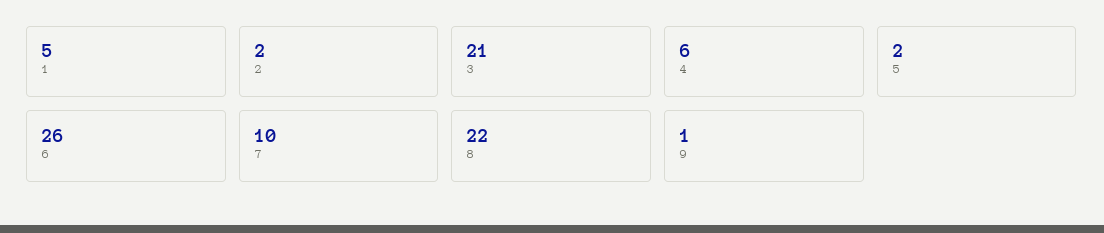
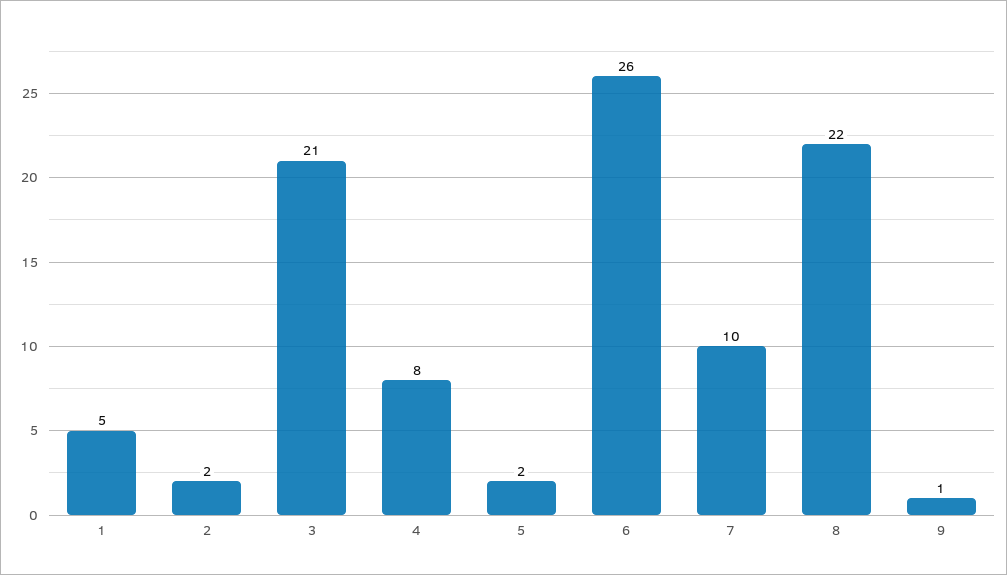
  {
    "1": 5,
    "2": 2,
    "3": 21,
-   "4": 6,
+   "4": 8,
    "5": 2,
    "6": 26,
    "7": 10,
    "8": 22,
    "9": 1
  }

